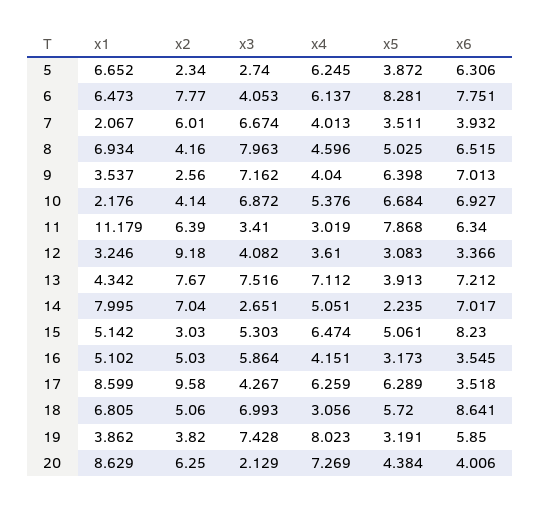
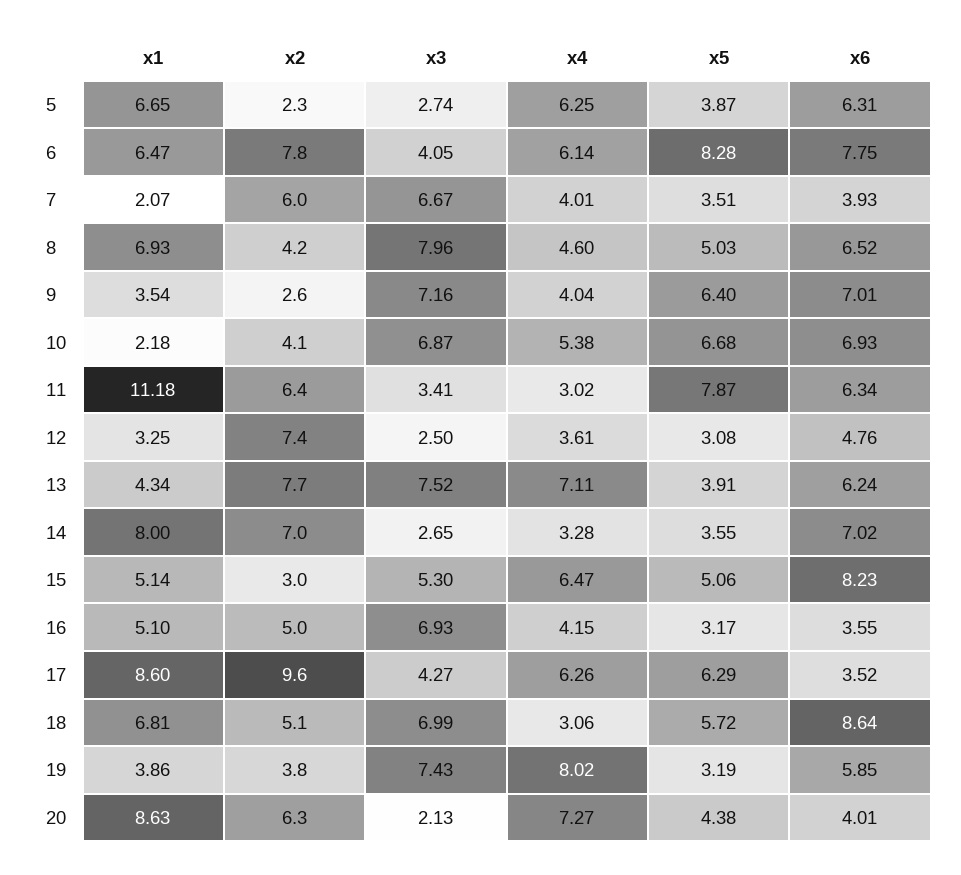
  {
    "x1": {
      "5": 6.652,
      "6": 6.473,
      "7": 2.067,
      "8": 6.934,
      "9": 3.537,
      "10": 2.176,
      "11": 11.179,
      "12": 3.246,
      "13": 4.342,
      "14": 7.995,
      "15": 5.142,
      "16": 5.102,
      "17": 8.599,
      "18": 6.805,
      "19": 3.862,
      "20": 8.629
    },
    "x2": {
      "5": 2.34,
      "6": 7.77,
      "7": 6.01,
      "8": 4.16,
      "9": 2.56,
      "10": 4.14,
      "11": 6.39,
-     "12": 9.18,
+     "12": 7.4,
      "13": 7.67,
      "14": 7.04,
      "15": 3.03,
      "16": 5.03,
      "17": 9.58,
      "18": 5.06,
      "19": 3.82,
      "20": 6.25
    },
    "x3": {
      "5": 2.74,
      "6": 4.053,
      "7": 6.674,
      "8": 7.963,
      "9": 7.162,
      "10": 6.872,
      "11": 3.41,
-     "12": 4.082,
+     "12": 2.5,
      "13": 7.516,
      "14": 2.651,
      "15": 5.303,
-     "16": 5.864,
+     "16": 6.93,
      "17": 4.267,
      "18": 6.993,
      "19": 7.428,
      "20": 2.129
    },
    "x4": {
      "5": 6.245,
      "6": 6.137,
      "7": 4.013,
      "8": 4.596,
      "9": 4.04,
      "10": 5.376,
      "11": 3.019,
      "12": 3.61,
      "13": 7.112,
-     "14": 5.051,
+     "14": 3.28,
      "15": 6.474,
      "16": 4.151,
      "17": 6.259,
      "18": 3.056,
      "19": 8.023,
      "20": 7.269
    },
    "x5": {
      "5": 3.872,
      "6": 8.281,
      "7": 3.511,
      "8": 5.025,
      "9": 6.398,
      "10": 6.684,
      "11": 7.868,
      "12": 3.083,
      "13": 3.913,
-     "14": 2.235,
+     "14": 3.55,
      "15": 5.061,
      "16": 3.173,
      "17": 6.289,
      "18": 5.72,
      "19": 3.191,
      "20": 4.384
    },
    "x6": {
      "5": 6.306,
      "6": 7.751,
      "7": 3.932,
      "8": 6.515,
      "9": 7.013,
      "10": 6.927,
      "11": 6.34,
-     "12": 3.366,
+     "12": 4.76,
-     "13": 7.212,
+     "13": 6.24,
      "14": 7.017,
      "15": 8.23,
      "16": 3.545,
      "17": 3.518,
      "18": 8.641,
      "19": 5.85,
      "20": 4.006
    }
  }

